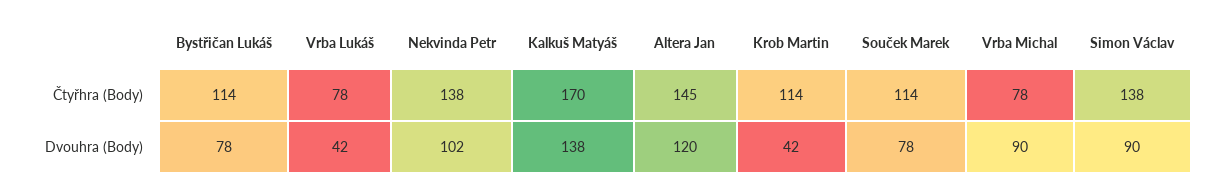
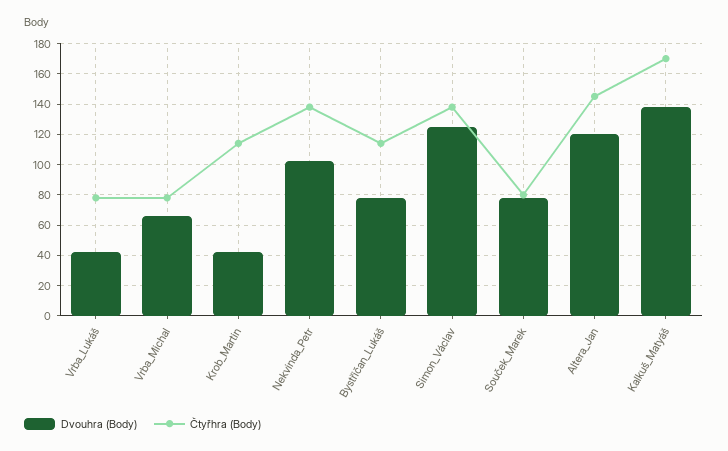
  {
    "Čtyřhra (Body)": {
      "Bystřičan Lukáš": 114,
      "Vrba Lukáš": 78,
      "Nekvinda Petr": 138,
      "Kalkuš Matyáš": 170,
      "Altera Jan": 145,
      "Krob Martin": 114,
-     "Souček Marek": 114,
+     "Souček Marek": 80,
      "Vrba Michal": 78,
      "Simon Václav": 138
    },
    "Dvouhra (Body)": {
      "Bystřičan Lukáš": 78,
      "Vrba Lukáš": 42,
      "Nekvinda Petr": 102,
      "Kalkuš Matyáš": 138,
      "Altera Jan": 120,
      "Krob Martin": 42,
      "Souček Marek": 78,
-     "Vrba Michal": 90,
+     "Vrba Michal": 65,
-     "Simon Václav": 90
+     "Simon Václav": 125
    }
  }

